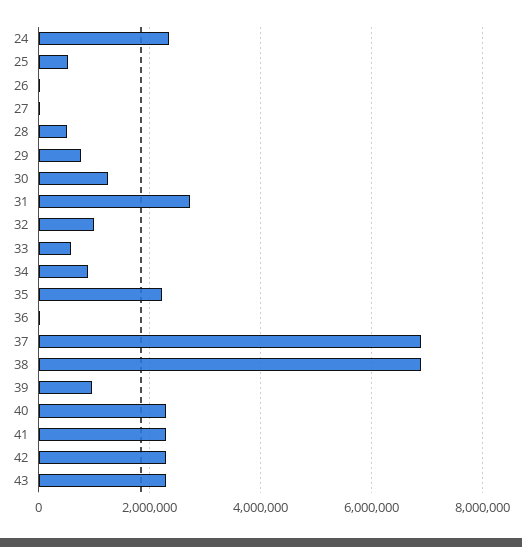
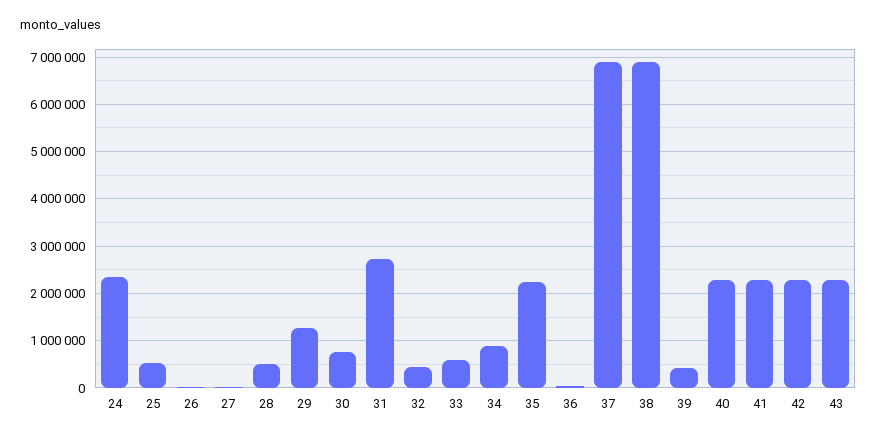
  {
    "24": 2400000,
    "25": 600000,
    "26": 0,
    "27": 0,
    "28": 600000,
-   "29": 800000,
+   "29": 1200000,
-   "30": 1200000,
+   "30": 800000,
    "31": 2800000,
-   "32": 1000000,
+   "32": 400000,
    "33": 600000,
    "34": 800000,
    "35": 2200000,
    "36": 0,
    "37": 6800000,
    "38": 6800000,
-   "39": 1000000,
+   "39": 400000,
    "40": 2200000,
    "41": 2200000,
    "42": 2200000,
    "43": 2200000
  }

